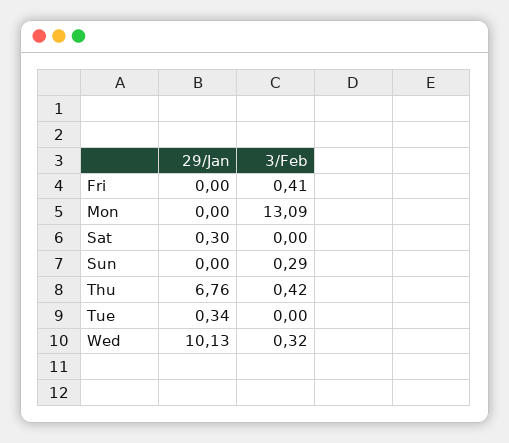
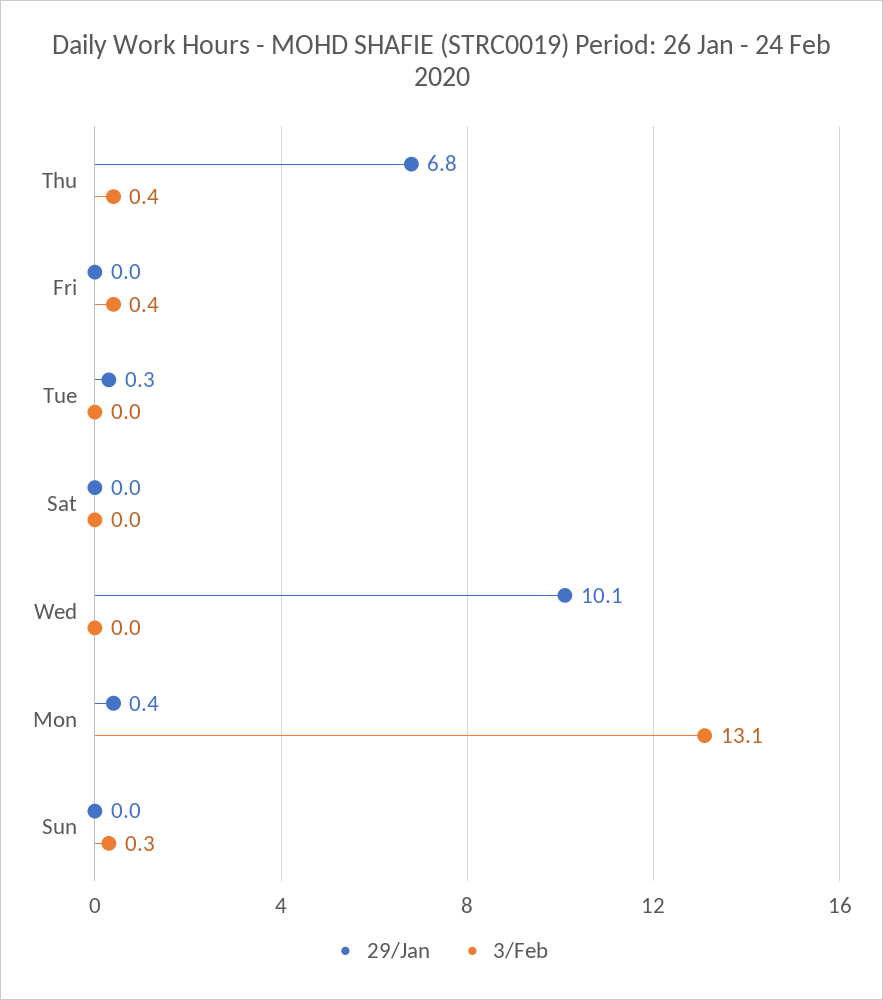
  {
    "29/Jan": {
      "Fri": 0,
-     "Mon": 0,
+     "Mon": 0.4,
-     "Sat": 0.3,
+     "Sat": 0,
      "Sun": 0,
      "Thu": 6.76,
      "Tue": 0.34,
      "Wed": 10.13
    },
    "3/Feb": {
      "Fri": 0.41,
      "Mon": 13.09,
      "Sat": 0,
      "Sun": 0.29,
      "Thu": 0.42,
      "Tue": 0,
-     "Wed": 0.32
+     "Wed": 0
    }
  }

